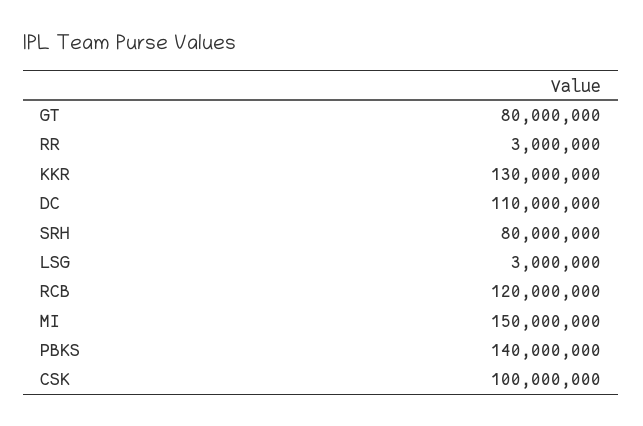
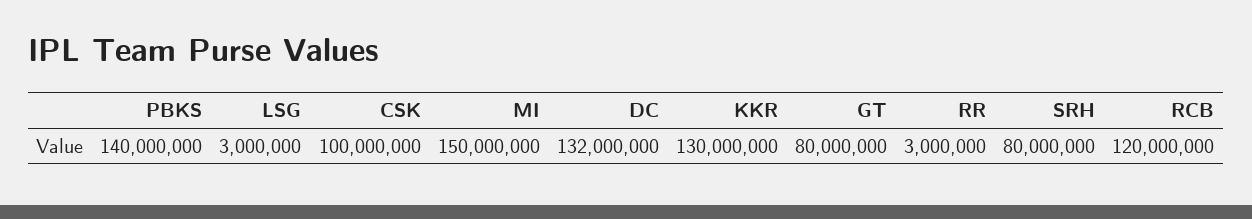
  {
    "GT": 80000000,
    "RR": 3000000,
    "KKR": 130000000,
-   "DC": 110000000,
+   "DC": 132000000,
    "SRH": 80000000,
    "LSG": 3000000,
    "RCB": 120000000,
    "MI": 150000000,
    "PBKS": 140000000,
    "CSK": 100000000
  }

